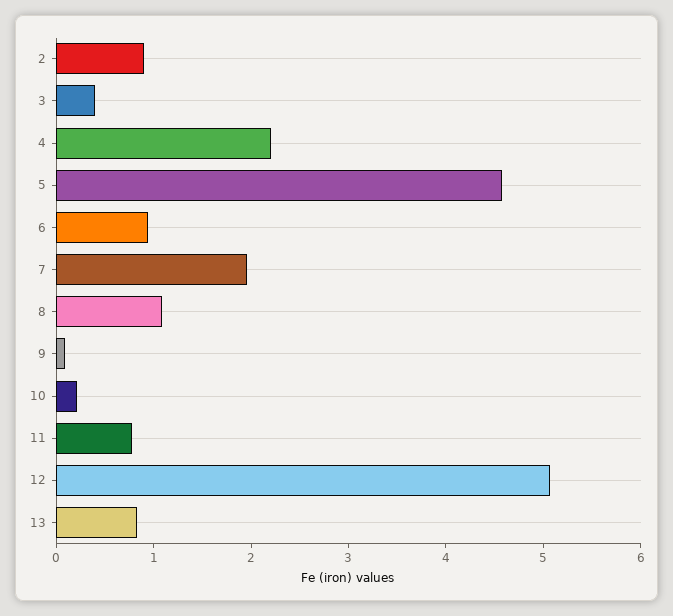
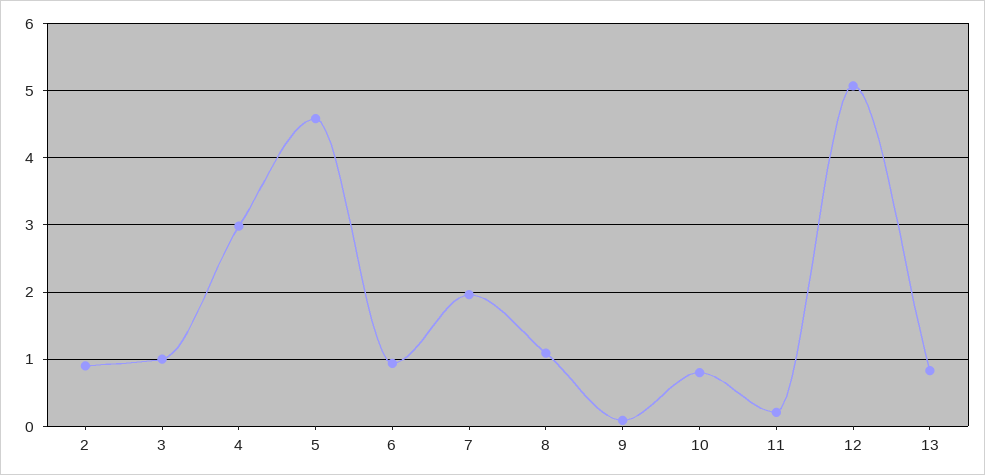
  {
    "2": 0.9,
-   "3": 0.4,
+   "3": 1,
-   "4": 2.2,
+   "4": 3,
    "5": 4.6,
    "6": 0.9,
    "7": 2,
    "8": 1.1,
    "9": 0.1,
-   "10": 0.2,
+   "10": 0.8,
-   "11": 0.8,
+   "11": 0.2,
    "12": 5.1,
    "13": 0.8
  }

